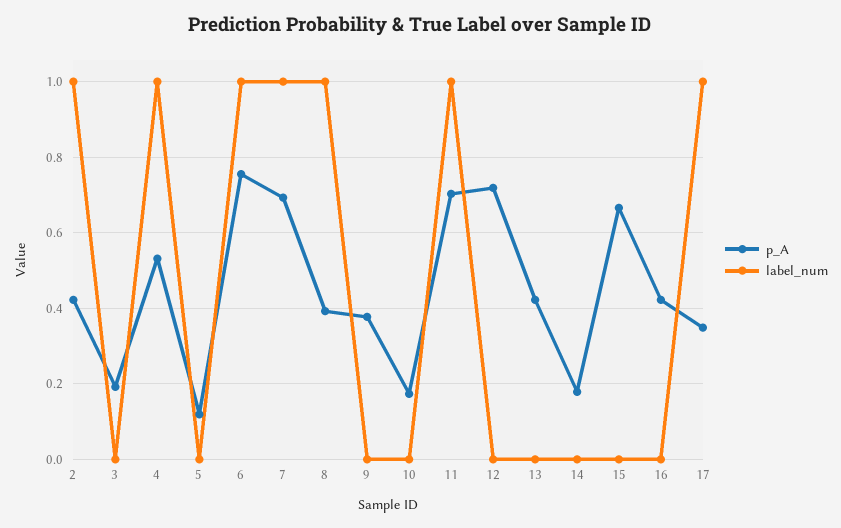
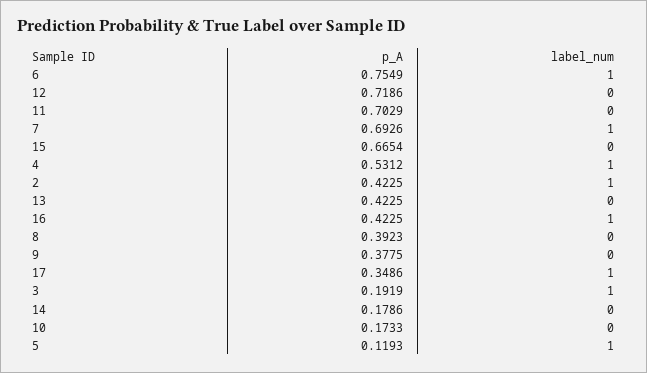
  {
    "p_A": {
      "2": 0.4225,
      "3": 0.1919,
      "4": 0.5312,
      "5": 0.1193,
      "6": 0.7549,
      "7": 0.6926,
      "8": 0.3923,
      "9": 0.3775,
      "10": 0.1733,
      "11": 0.7029,
      "12": 0.7186,
      "13": 0.4225,
      "14": 0.1786,
      "15": 0.6654,
      "16": 0.4225,
      "17": 0.3486
    },
    "label_num": {
      "2": 1,
-     "3": 0,
+     "3": 1,
      "4": 1,
-     "5": 0,
+     "5": 1,
      "6": 1,
      "7": 1,
-     "8": 1,
+     "8": 0,
      "9": 0,
      "10": 0,
-     "11": 1,
+     "11": 0,
      "12": 0,
      "13": 0,
      "14": 0,
      "15": 0,
-     "16": 0,
+     "16": 1,
      "17": 1
    }
  }

